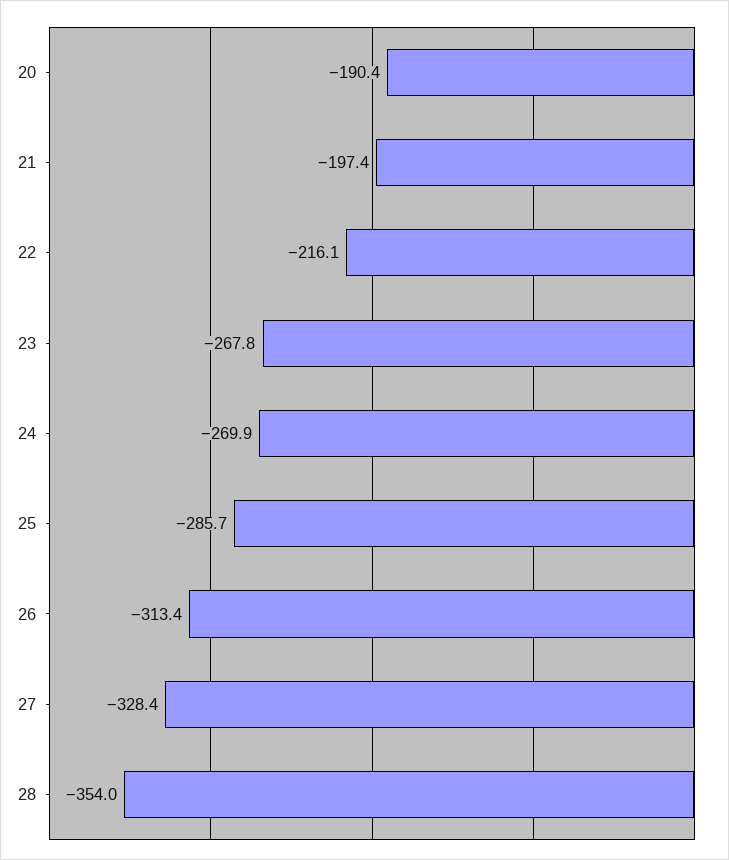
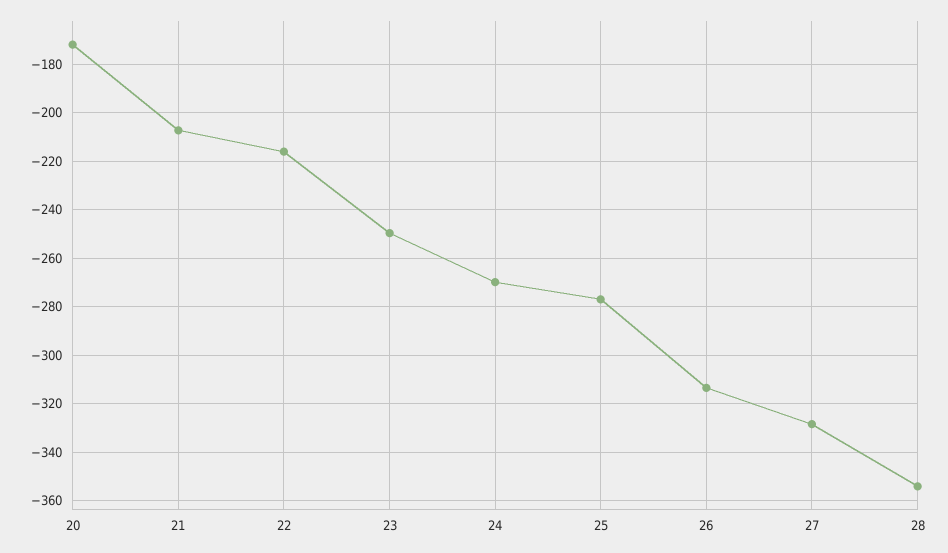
  {
-   "20": -190.4,
+   "20": -172.5,
-   "21": -197.4,
+   "21": -207.5,
    "22": -216.1,
-   "23": -267.8,
+   "23": -250,
    "24": -269.9,
-   "25": -285.7,
+   "25": -277.5,
    "26": -313.4,
    "27": -328.4,
    "28": -354
  }

